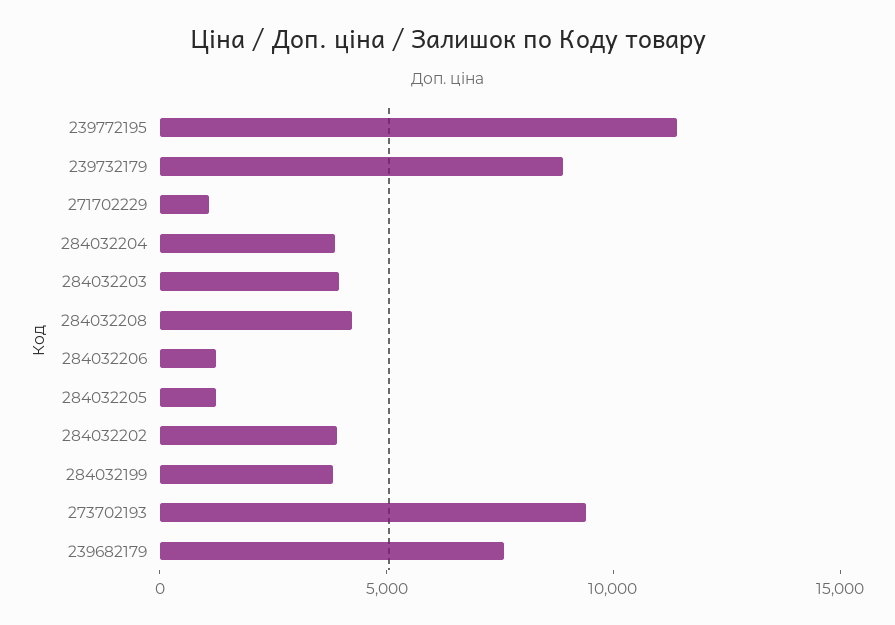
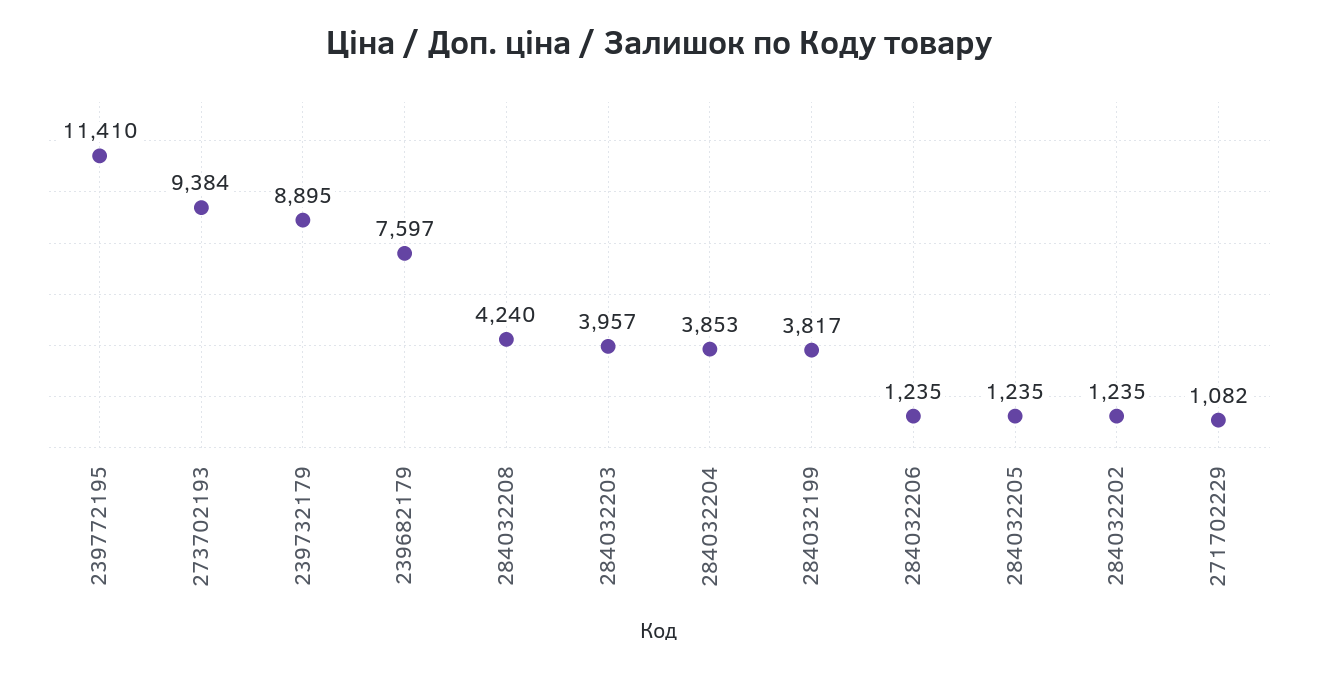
  {
    "239772195": 11410,
    "239732179": 8895,
    "271702229": 1082,
    "284032204": 3853,
    "284032203": 3957,
    "284032208": 4240,
    "284032206": 1235,
    "284032205": 1235,
-   "284032202": 4000,
+   "284032202": 1235,
    "284032199": 3817,
    "273702193": 9384,
    "239682179": 7597
  }

